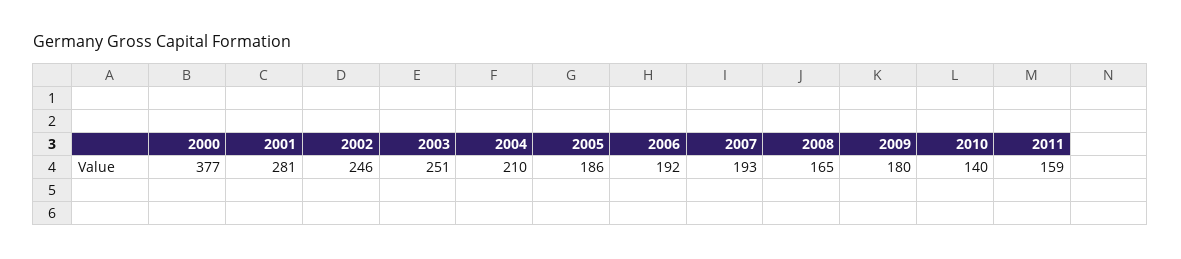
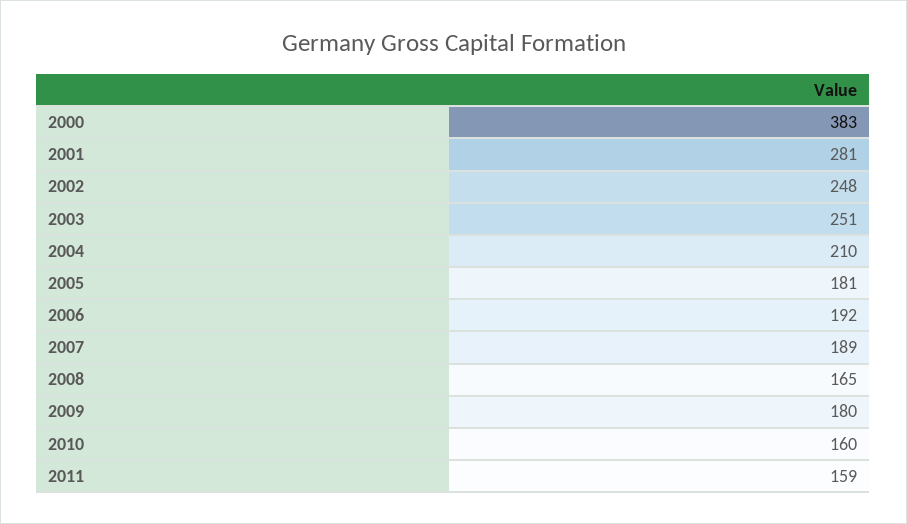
  {
-   "2000": 377,
+   "2000": 383,
    "2001": 281,
-   "2002": 246,
+   "2002": 248,
    "2003": 251,
    "2004": 210,
-   "2005": 186,
+   "2005": 181,
    "2006": 192,
-   "2007": 193,
+   "2007": 189,
    "2008": 165,
    "2009": 180,
-   "2010": 140,
+   "2010": 160,
    "2011": 159
  }

